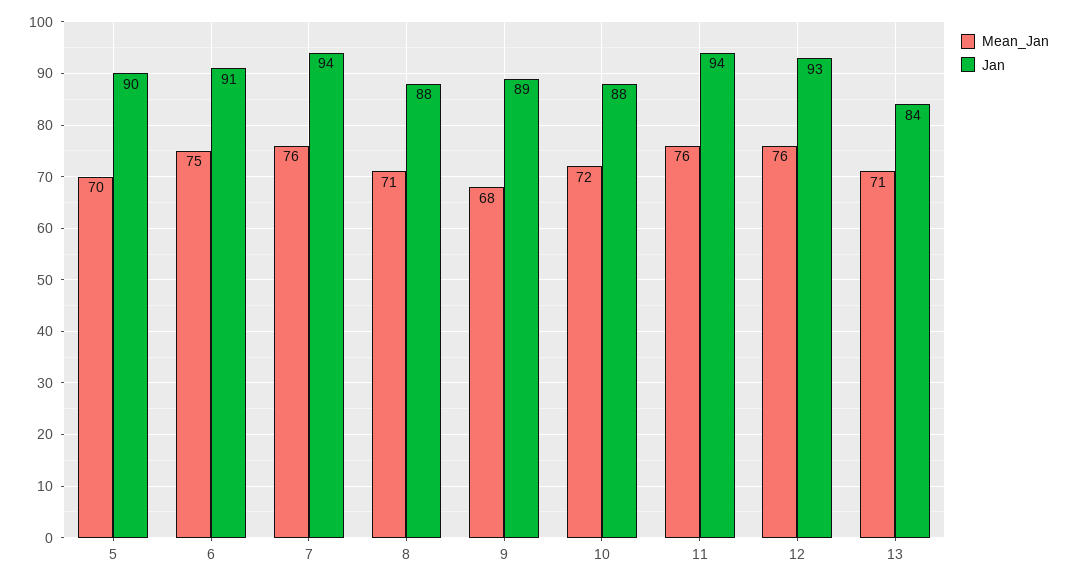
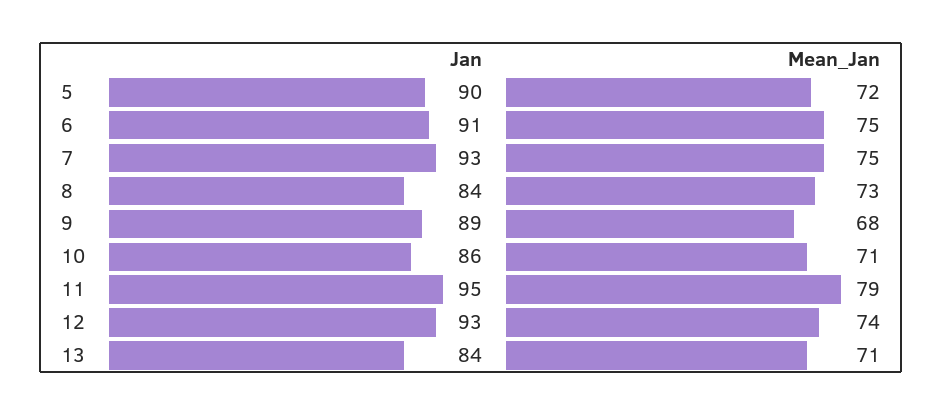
  {
    "Mean_Jan": {
-     "5": 70,
+     "5": 72,
      "6": 75,
-     "7": 76,
+     "7": 75,
-     "8": 71,
+     "8": 73,
      "9": 68,
-     "10": 72,
+     "10": 71,
-     "11": 76,
+     "11": 79,
-     "12": 76,
+     "12": 74,
      "13": 71
    },
    "Jan": {
      "5": 90,
      "6": 91,
-     "7": 94,
+     "7": 93,
-     "8": 88,
+     "8": 84,
      "9": 89,
-     "10": 88,
+     "10": 86,
-     "11": 94,
+     "11": 95,
      "12": 93,
      "13": 84
    }
  }

